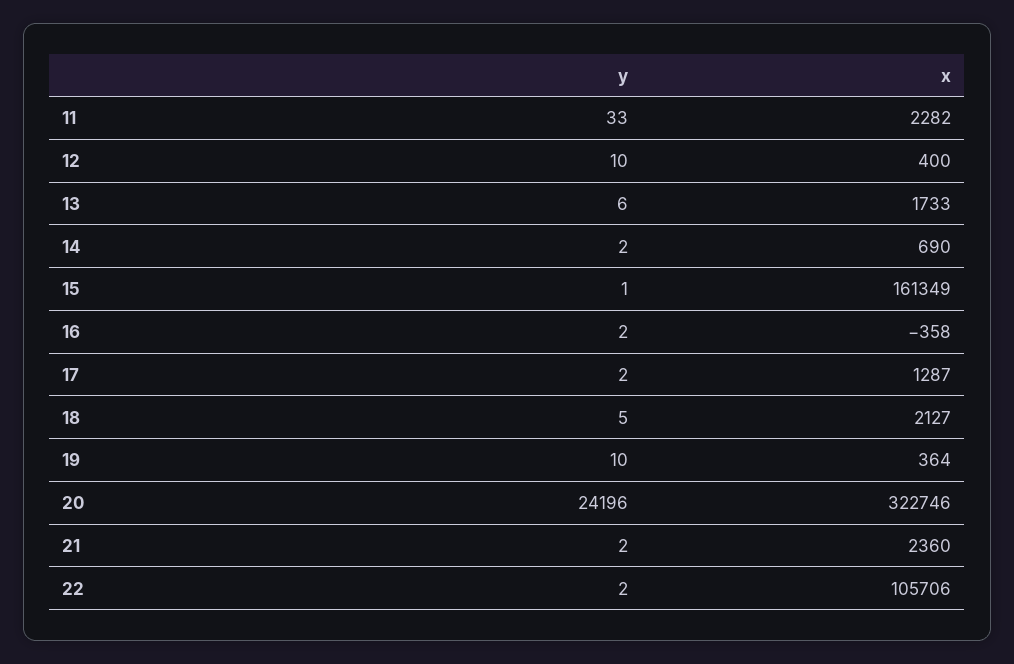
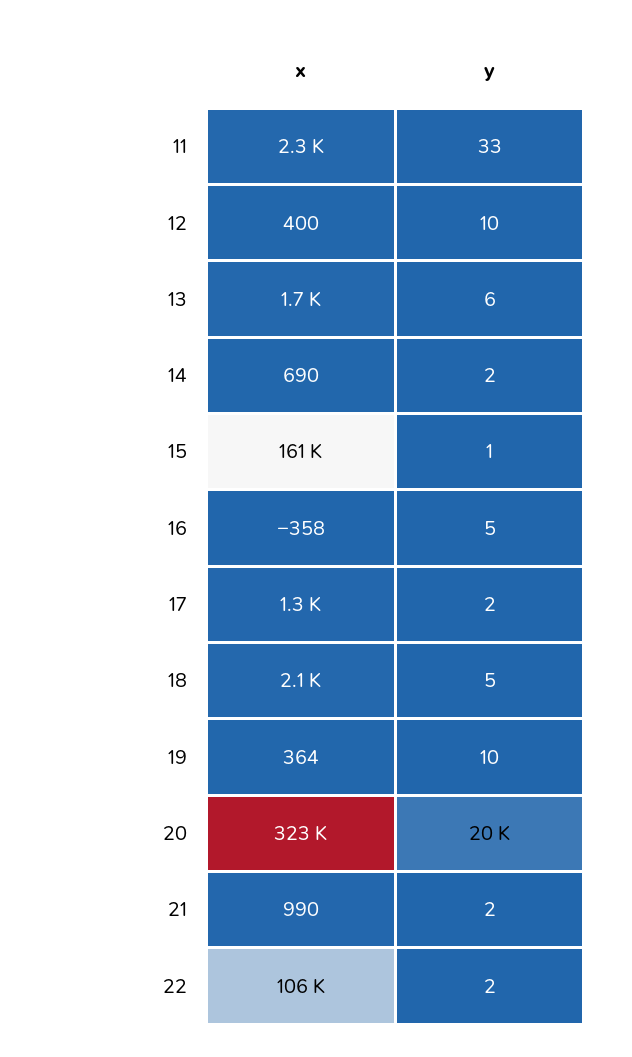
  {
    "y": {
      "11": 33,
      "12": 10,
      "13": 6,
      "14": 2,
      "15": 1,
-     "16": 2,
+     "16": 5,
      "17": 2,
      "18": 5,
      "19": 10,
-     "20": 24196,
+     "20": 20000,
      "21": 2,
      "22": 2
    },
    "x": {
      "11": 2282,
      "12": 400,
      "13": 1733,
      "14": 690,
      "15": 161349,
      "16": -358,
      "17": 1287,
      "18": 2127,
      "19": 364,
      "20": 322746,
-     "21": 2360,
+     "21": 990,
      "22": 105706
    }
  }

